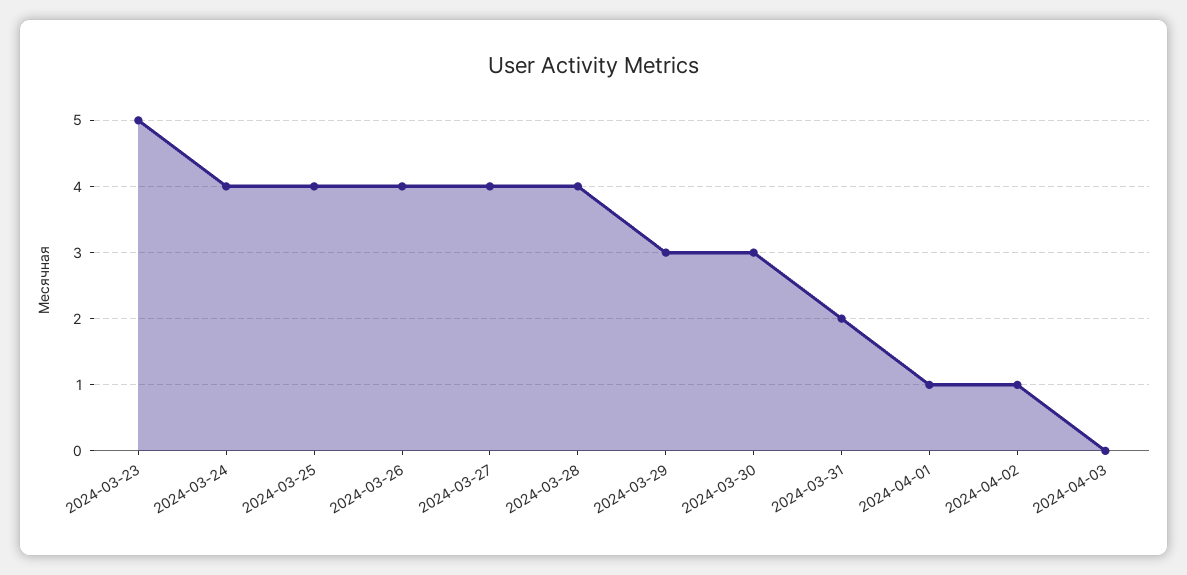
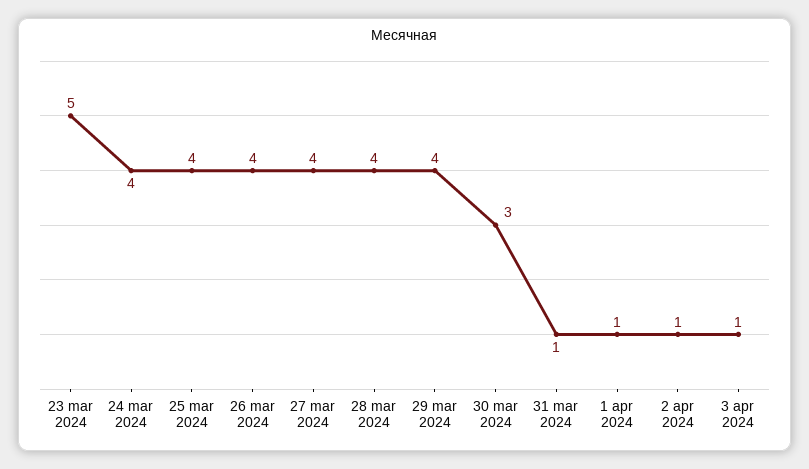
  {
    "2024-03-23": 5,
    "2024-03-24": 4,
    "2024-03-25": 4,
    "2024-03-26": 4,
    "2024-03-27": 4,
    "2024-03-28": 4,
-   "2024-03-29": 3,
+   "2024-03-29": 4,
    "2024-03-30": 3,
-   "2024-03-31": 2,
+   "2024-03-31": 1,
    "2024-04-01": 1,
    "2024-04-02": 1,
-   "2024-04-03": 0
+   "2024-04-03": 1
  }

